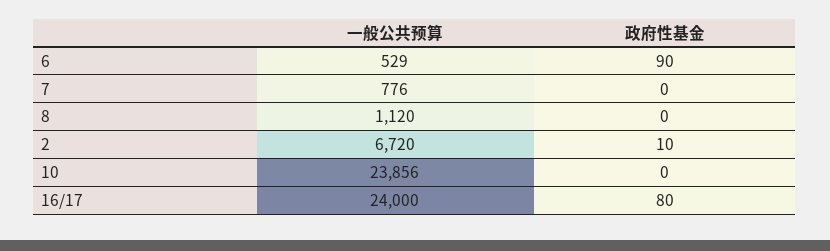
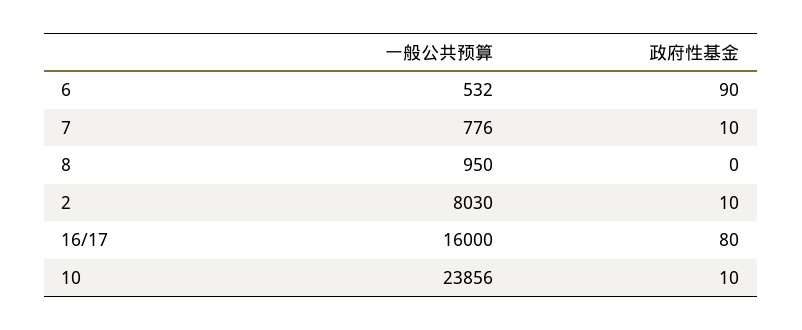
  {
    "一般公共预算": {
-     "6": 529,
+     "6": 532,
      "7": 776,
-     "8": 1120,
+     "8": 950,
-     "2": 6720,
+     "2": 8030,
      "10": 23856,
-     "16/17": 24000
+     "16/17": 16000
    },
    "政府性基金": {
      "6": 90,
-     "7": 0,
+     "7": 10,
      "8": 0,
      "2": 10,
-     "10": 0,
+     "10": 10,
      "16/17": 80
    }
  }

